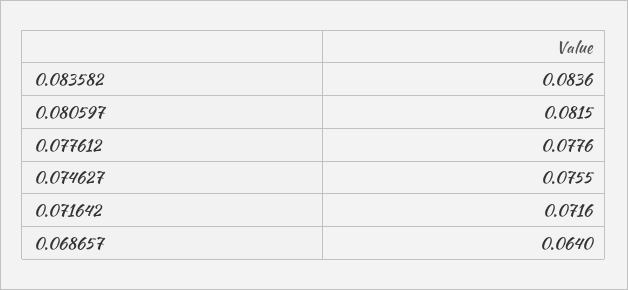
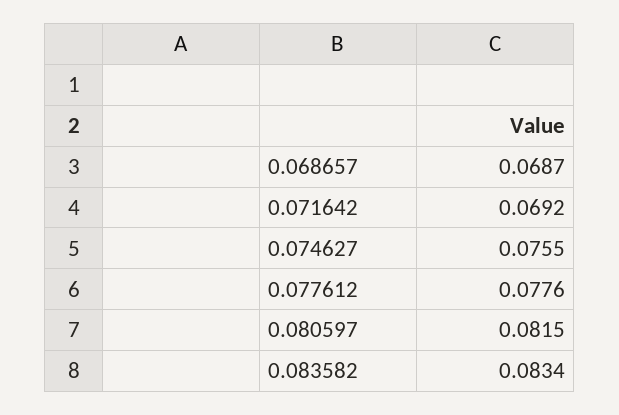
  {
-   "0.083582": 0.0836,
+   "0.083582": 0.0834,
    "0.080597": 0.0815,
    "0.077612": 0.0776,
    "0.074627": 0.0755,
-   "0.071642": 0.0716,
+   "0.071642": 0.0692,
-   "0.068657": 0.064
+   "0.068657": 0.0687
  }

